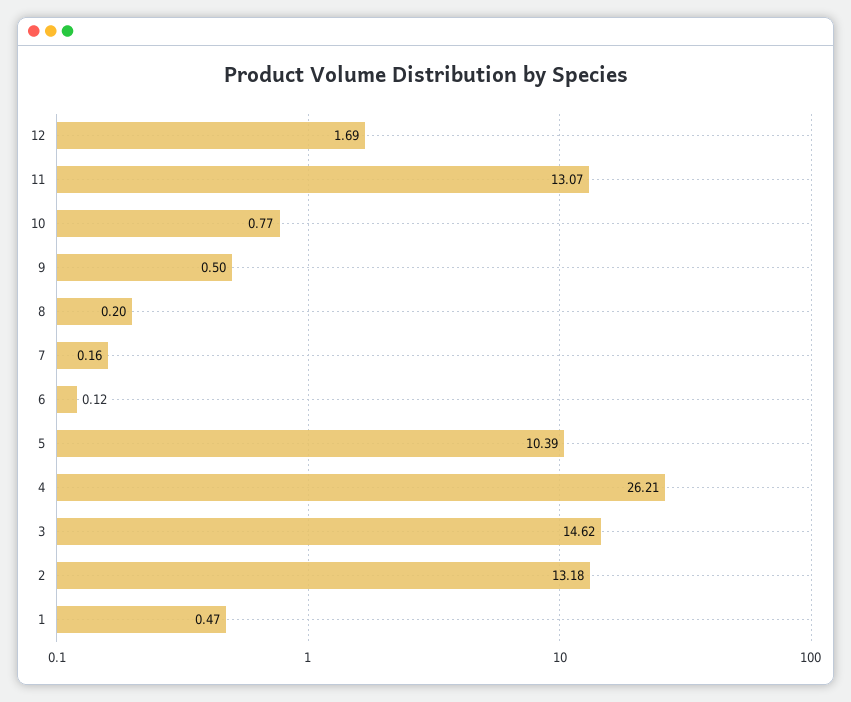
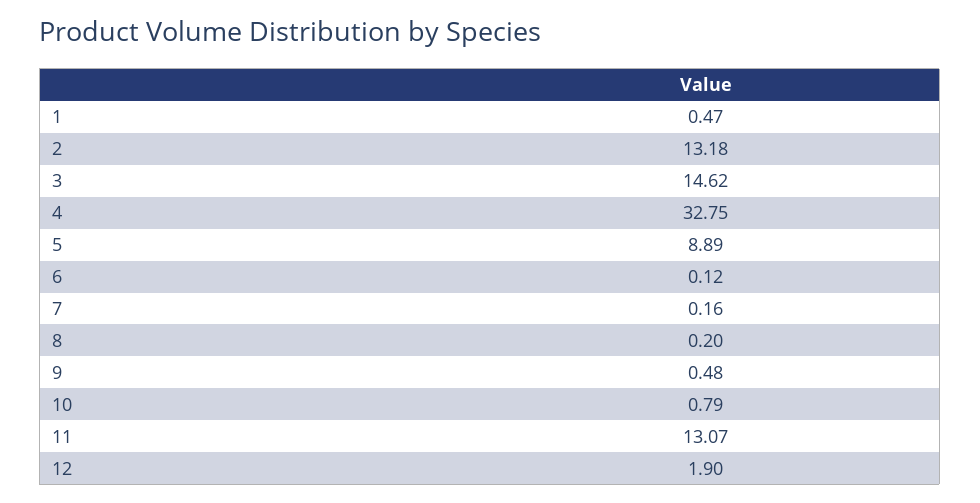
  {
-   "12": 1.69,
+   "12": 1.9,
    "11": 13.07,
-   "10": 0.77,
+   "10": 0.79,
-   "9": 0.5,
+   "9": 0.48,
    "8": 0.2,
    "7": 0.16,
    "6": 0.12,
-   "5": 10.39,
+   "5": 8.89,
-   "4": 26.21,
+   "4": 32.75,
    "3": 14.62,
    "2": 13.18,
    "1": 0.47
  }

